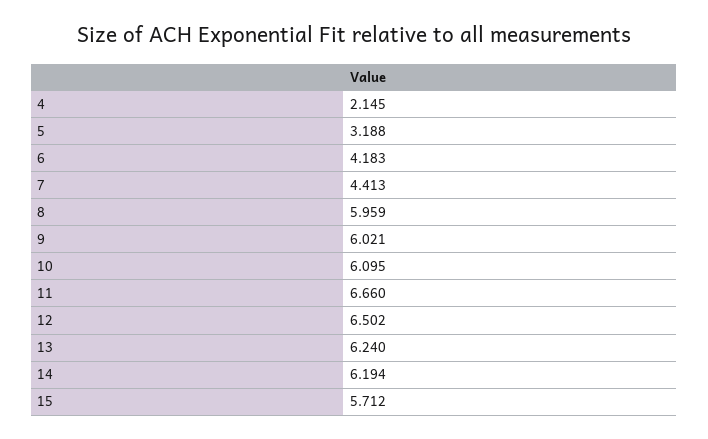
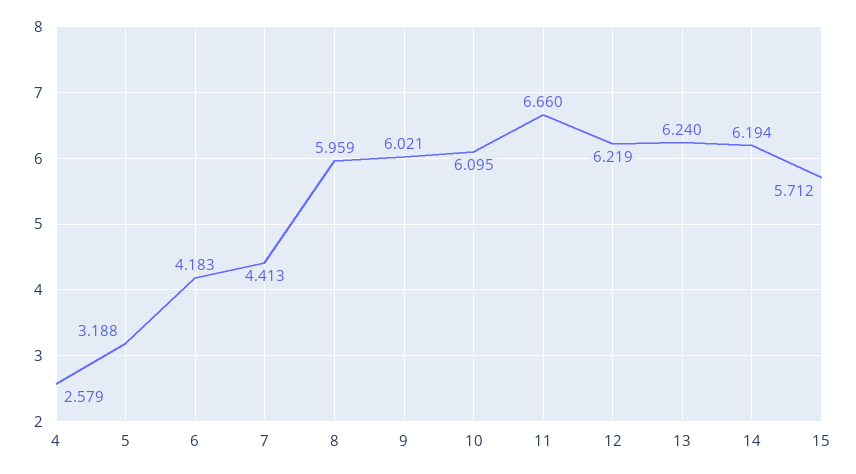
  {
-   "4": 2.145,
+   "4": 2.579,
    "5": 3.188,
    "6": 4.183,
    "7": 4.413,
    "8": 5.959,
    "9": 6.021,
    "10": 6.095,
    "11": 6.66,
-   "12": 6.502,
+   "12": 6.219,
    "13": 6.24,
    "14": 6.194,
    "15": 5.712
  }

